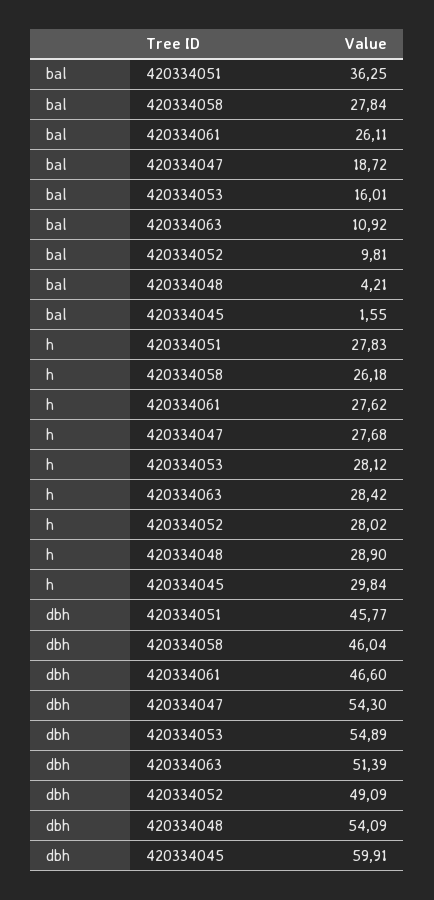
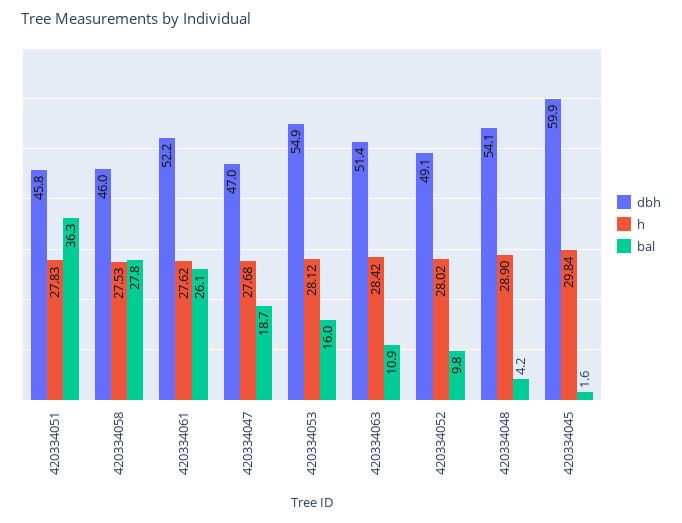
  {
    "bal": {
      "420334051": 36.25,
      "420334058": 27.84,
      "420334061": 26.11,
      "420334047": 18.72,
      "420334053": 16.01,
      "420334063": 10.92,
      "420334052": 9.81,
      "420334048": 4.21,
      "420334045": 1.55
    },
    "h": {
      "420334051": 27.83,
-     "420334058": 26.18,
+     "420334058": 27.53,
      "420334061": 27.62,
      "420334047": 27.68,
      "420334053": 28.12,
      "420334063": 28.42,
      "420334052": 28.02,
      "420334048": 28.9,
      "420334045": 29.84
    },
    "dbh": {
      "420334051": 45.77,
      "420334058": 46.04,
-     "420334061": 46.6,
+     "420334061": 52.2,
-     "420334047": 54.3,
+     "420334047": 47,
      "420334053": 54.89,
      "420334063": 51.39,
      "420334052": 49.09,
      "420334048": 54.09,
      "420334045": 59.91
    }
  }

